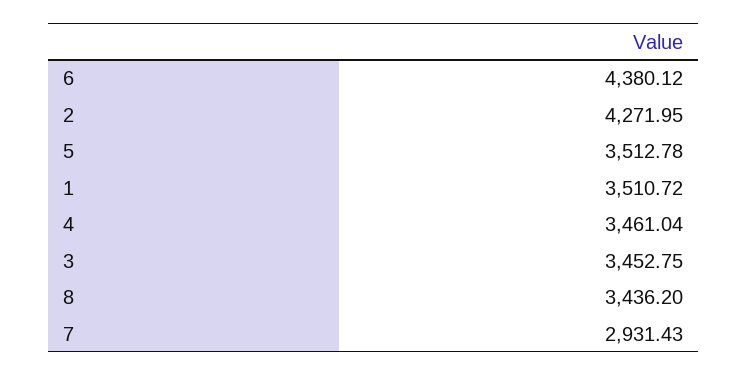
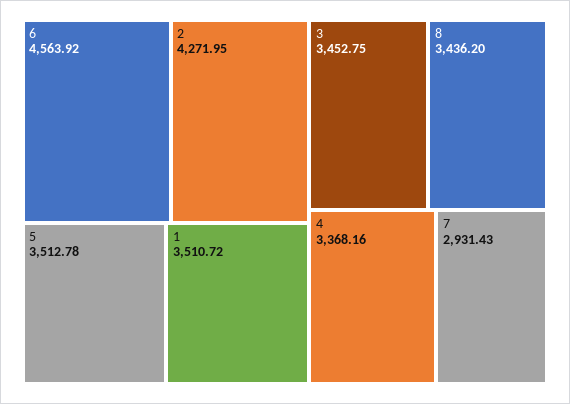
  {
-   "6": 4380.12,
+   "6": 4563.92,
    "2": 4271.95,
    "5": 3512.78,
    "1": 3510.72,
-   "4": 3461.04,
+   "4": 3368.16,
    "3": 3452.75,
    "8": 3436.2,
    "7": 2931.43
  }

